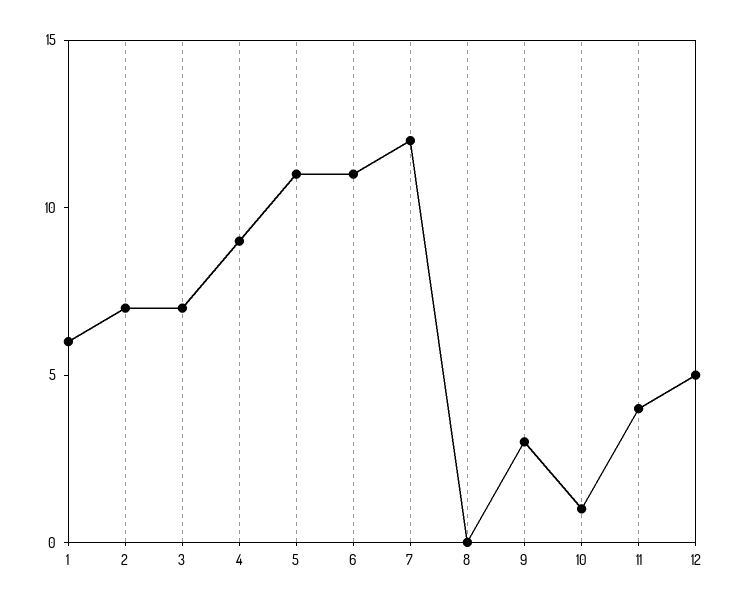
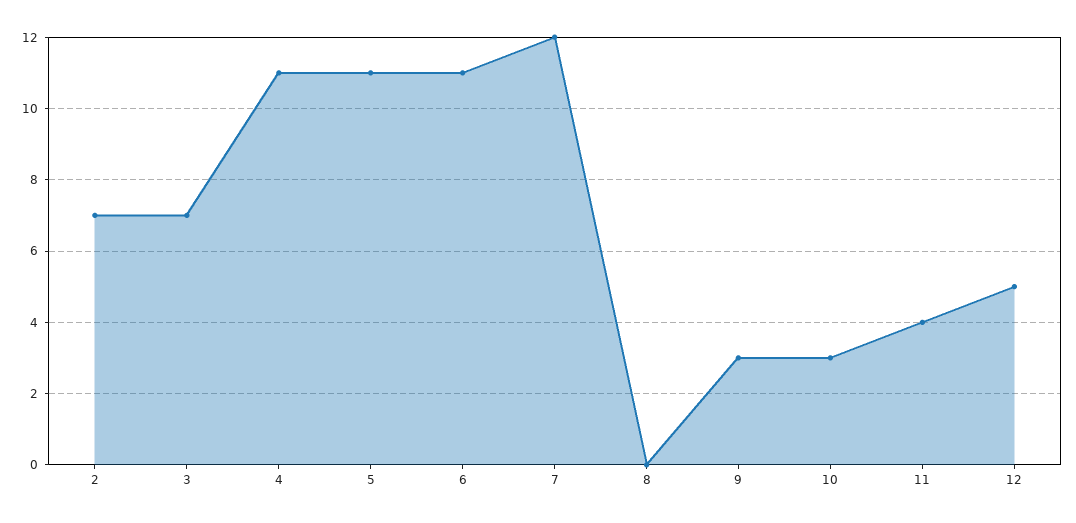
  {
-   "1": 6,
    "2": 7,
    "3": 7,
-   "4": 9,
+   "4": 11,
    "5": 11,
    "6": 11,
    "7": 12,
    "8": 0,
    "9": 3,
-   "10": 1,
+   "10": 3,
    "11": 4,
    "12": 5
  }

